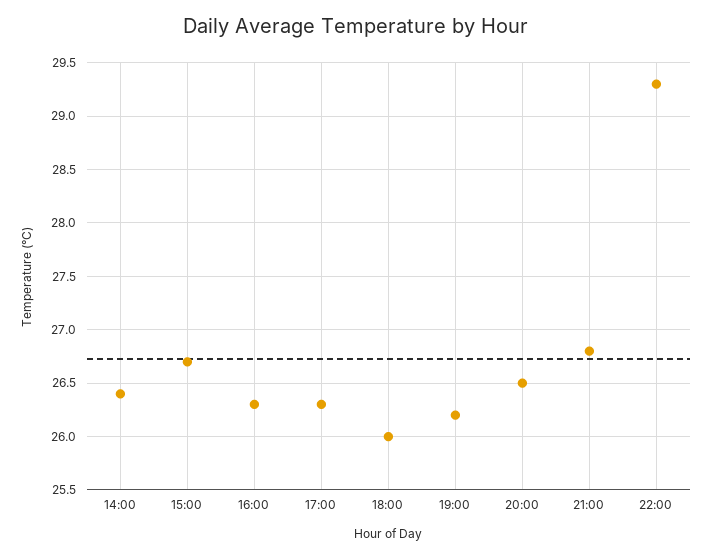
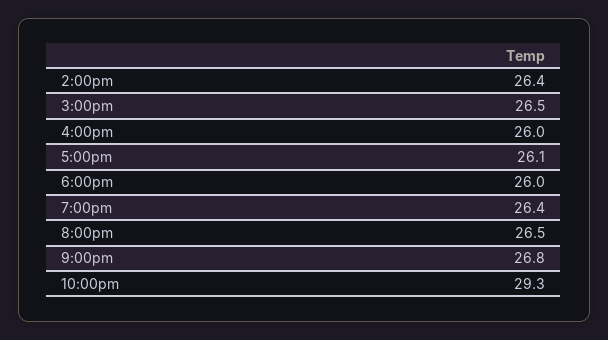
  {
    "14:00": 26.4,
-   "15:00": 26.7,
+   "15:00": 26.5,
-   "16:00": 26.3,
+   "16:00": 26,
-   "17:00": 26.3,
+   "17:00": 26.1,
    "18:00": 26,
-   "19:00": 26.2,
+   "19:00": 26.4,
    "20:00": 26.5,
    "21:00": 26.8,
    "22:00": 29.3
  }

